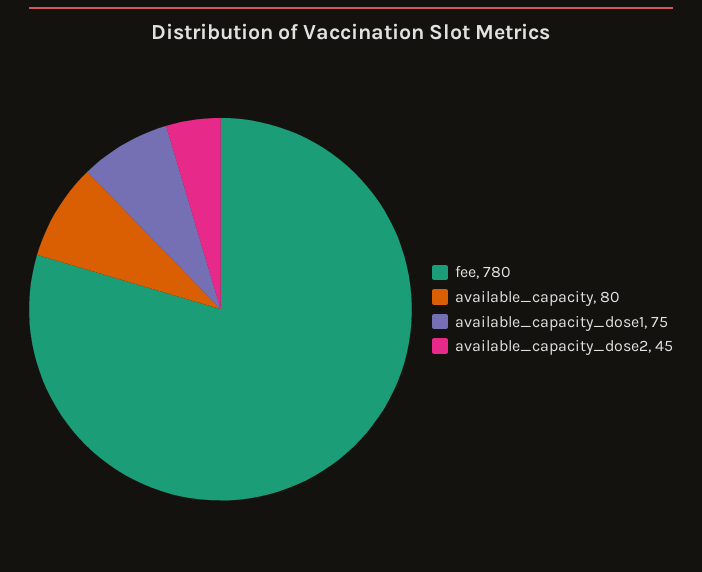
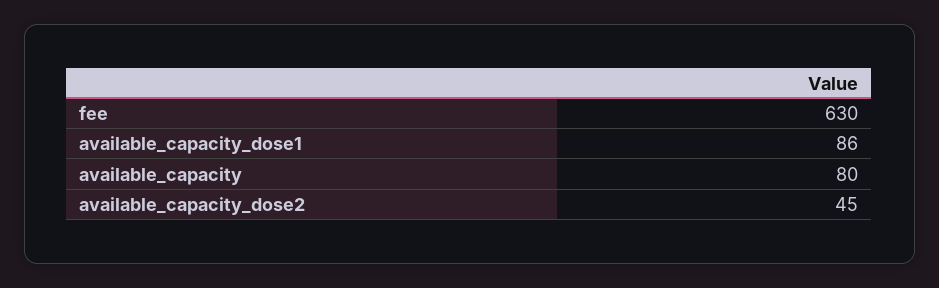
  {
-   "fee": 780,
+   "fee": 630,
    "available_capacity": 80,
-   "available_capacity_dose1": 75,
+   "available_capacity_dose1": 86,
    "available_capacity_dose2": 45
  }

